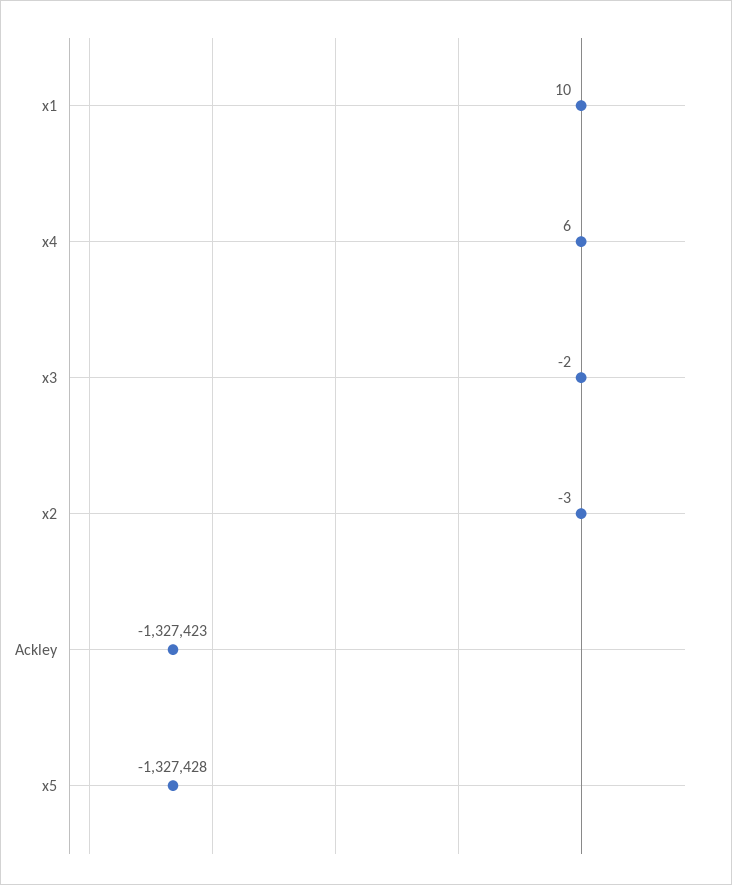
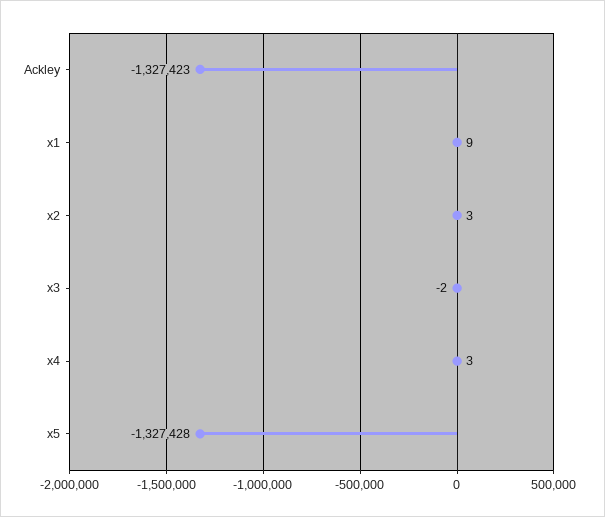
  {
-   "x1": 10,
+   "x1": 9,
-   "x4": 6,
+   "x4": 3,
    "x3": -2,
-   "x2": -3,
+   "x2": 3,
    "Ackley": -1327423,
    "x5": -1327428
  }

